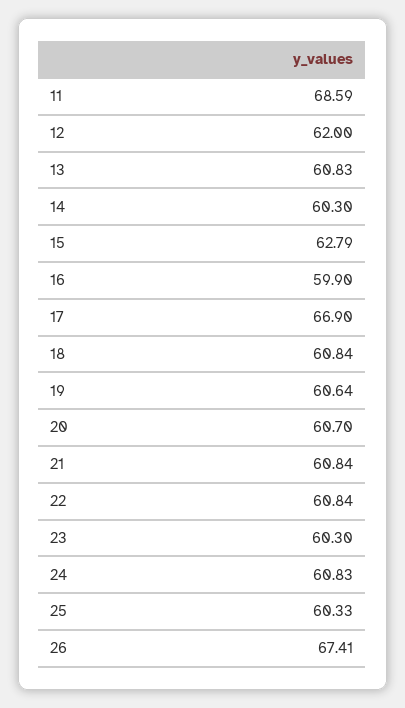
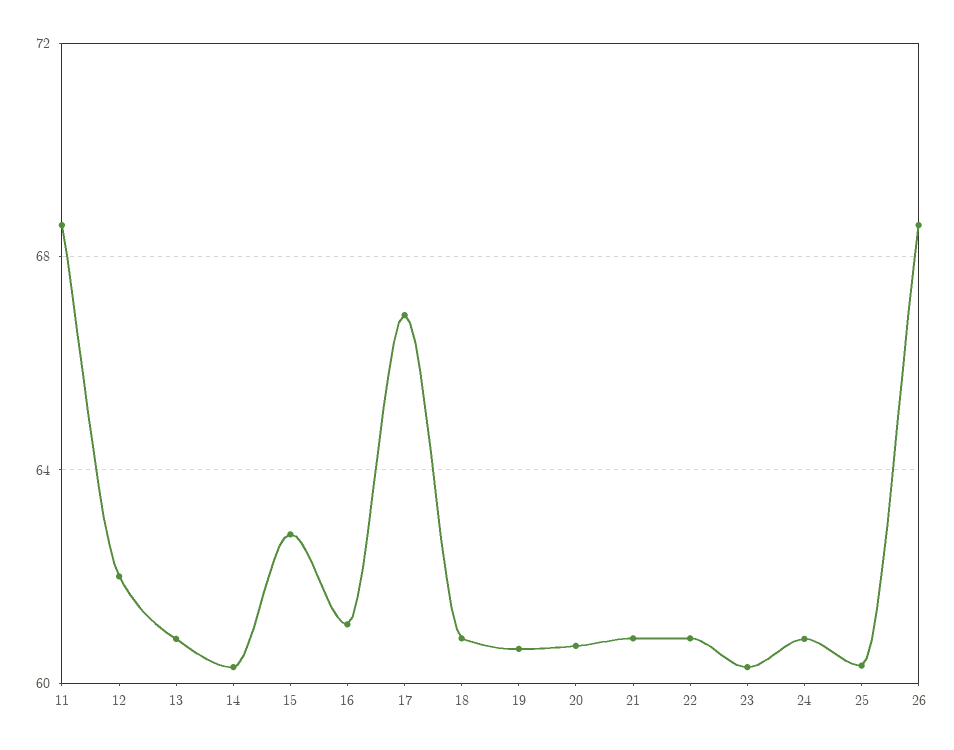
  {
    "11": 68.59,
    "12": 62,
    "13": 60.83,
    "14": 60.3,
    "15": 62.79,
-   "16": 59.9,
+   "16": 61,
    "17": 66.9,
    "18": 60.84,
    "19": 60.64,
    "20": 60.7,
    "21": 60.84,
    "22": 60.84,
    "23": 60.3,
    "24": 60.83,
    "25": 60.33,
-   "26": 67.41
+   "26": 68.5
  }

